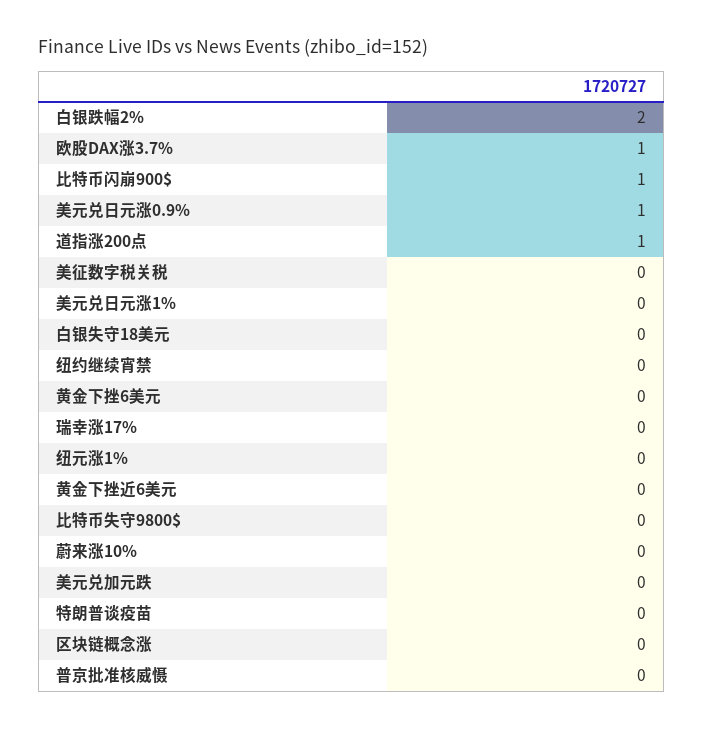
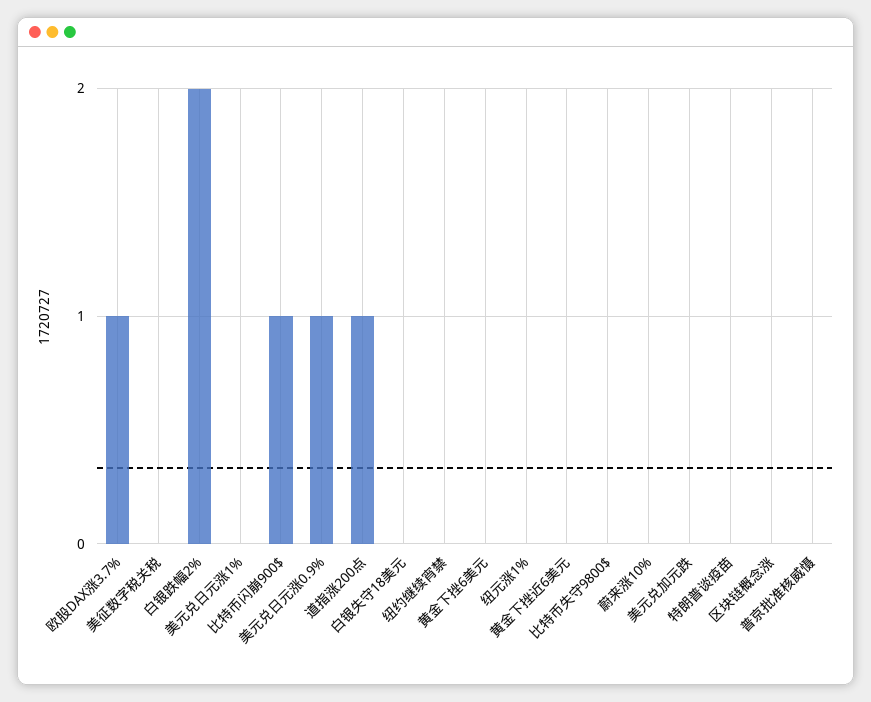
  {
    "白银跌幅2%": 2,
    "欧股DAX涨3.7%": 1,
    "比特币闪崩900$": 1,
    "美元兑日元涨0.9%": 1,
    "道指涨200点": 1,
    "美征数字税关税": 0,
    "美元兑日元涨1%": 0,
    "白银失守18美元": 0,
    "纽约继续宵禁": 0,
    "黄金下挫6美元": 0,
-   "瑞幸涨17%": 0,
    "纽元涨1%": 0,
    "黄金下挫近6美元": 0,
    "比特币失守9800$": 0,
    "蔚来涨10%": 0,
    "美元兑加元跌": 0,
    "特朗普谈疫苗": 0,
    "区块链概念涨": 0,
    "普京批准核威慑": 0
  }

